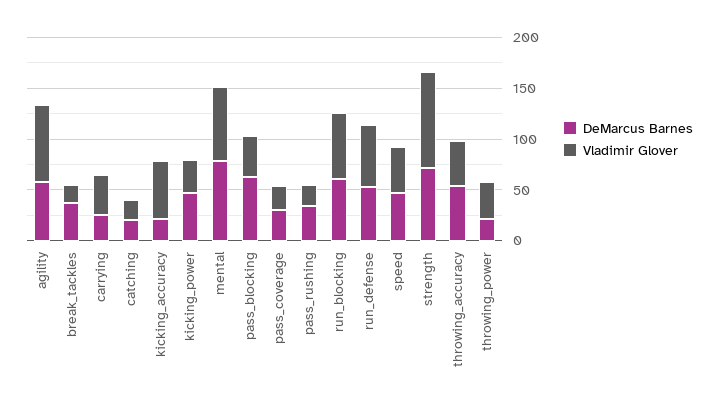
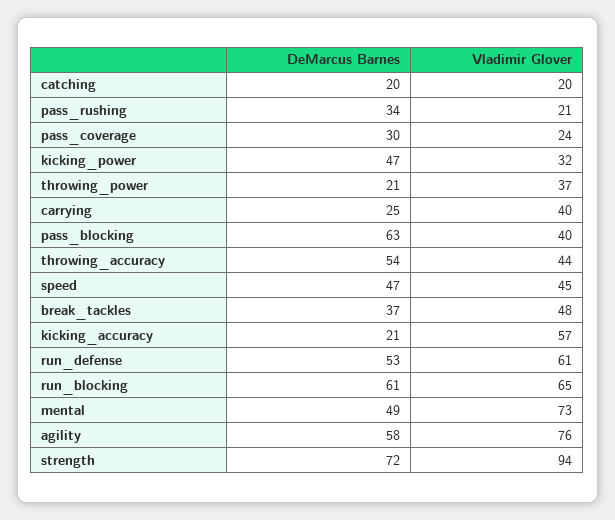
  {
    "DeMarcus Barnes": {
      "agility": 58,
      "break_tackles": 37,
      "carrying": 25,
      "catching": 20,
      "kicking_accuracy": 21,
      "kicking_power": 47,
-     "mental": 80,
+     "mental": 49,
      "pass_blocking": 63,
      "pass_coverage": 30,
      "pass_rushing": 34,
      "run_blocking": 61,
      "run_defense": 53,
      "speed": 47,
      "strength": 72,
      "throwing_accuracy": 54,
      "throwing_power": 21
    },
    "Vladimir Glover": {
      "agility": 76,
-     "break_tackles": 20,
+     "break_tackles": 48,
      "carrying": 40,
      "catching": 20,
      "kicking_accuracy": 57,
      "kicking_power": 32,
      "mental": 73,
      "pass_blocking": 40,
      "pass_coverage": 24,
      "pass_rushing": 21,
      "run_blocking": 65,
      "run_defense": 61,
      "speed": 45,
      "strength": 94,
      "throwing_accuracy": 44,
      "throwing_power": 37
    }
  }

